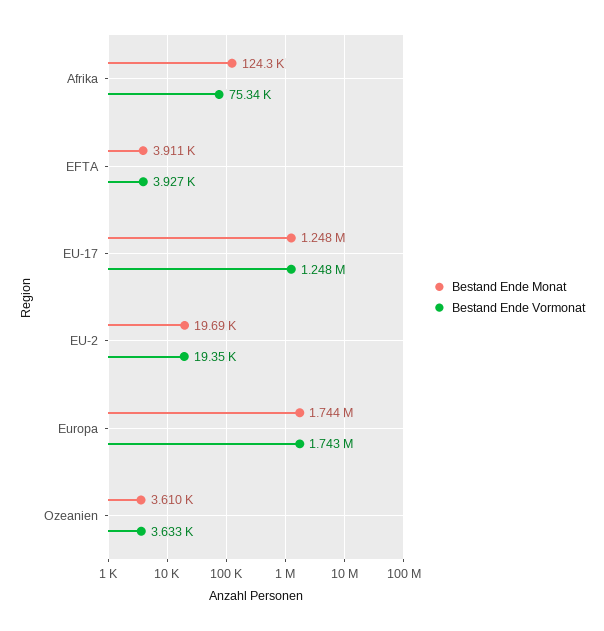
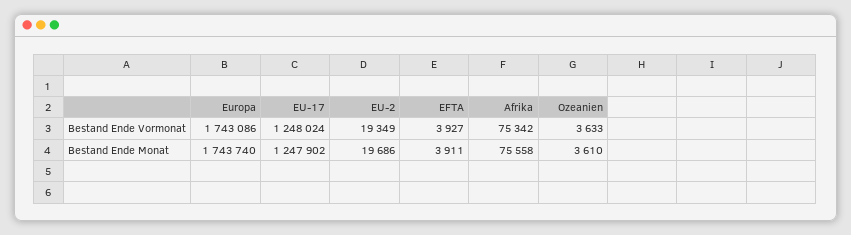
  {
    "Bestand Ende Monat": {
-     "Afrika": 124300,
+     "Afrika": 75558,
      "EFTA": 3911,
      "EU-17": 1247902,
      "EU-2": 19686,
      "Europa": 1743740,
      "Ozeanien": 3610
    },
    "Bestand Ende Vormonat": {
      "Afrika": 75342,
      "EFTA": 3927,
      "EU-17": 1248024,
      "EU-2": 19349,
      "Europa": 1743086,
      "Ozeanien": 3633
    }
  }

